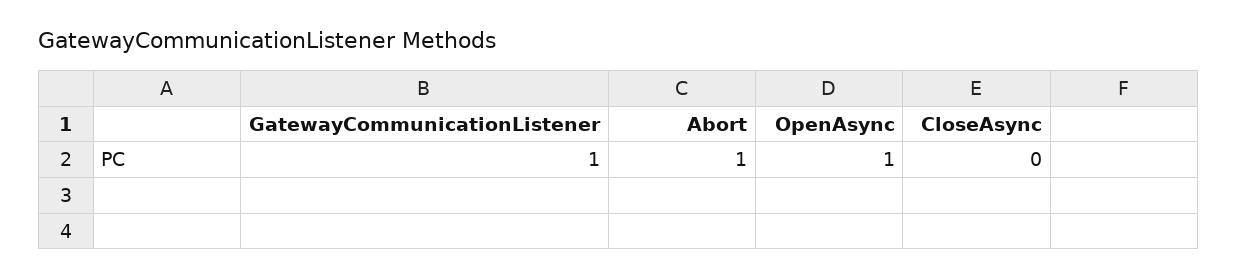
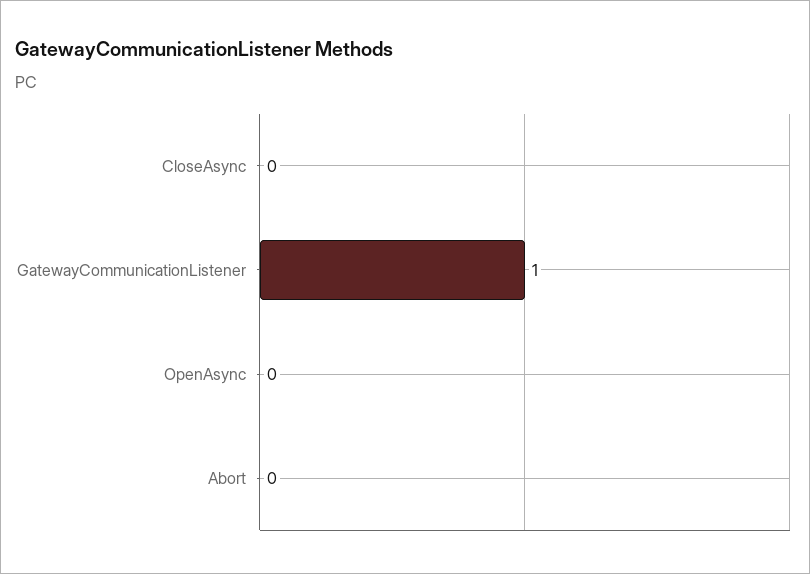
  {
    "GatewayCommunicationListener": 1,
-   "Abort": 1,
+   "Abort": 0,
-   "OpenAsync": 1,
+   "OpenAsync": 0,
    "CloseAsync": 0
  }

